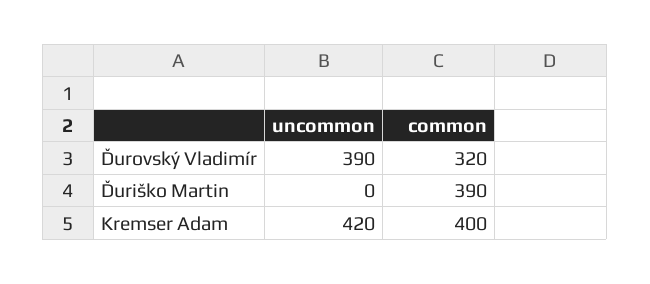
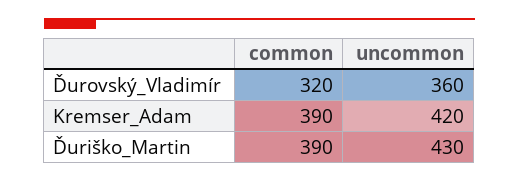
  {
    "uncommon": {
-     "Ďurovský Vladimír": 390,
+     "Ďurovský Vladimír": 360,
-     "Ďuriško Martin": 0,
+     "Ďuriško Martin": 430,
      "Kremser Adam": 420
    },
    "common": {
      "Ďurovský Vladimír": 320,
      "Ďuriško Martin": 390,
-     "Kremser Adam": 400
+     "Kremser Adam": 390
    }
  }

